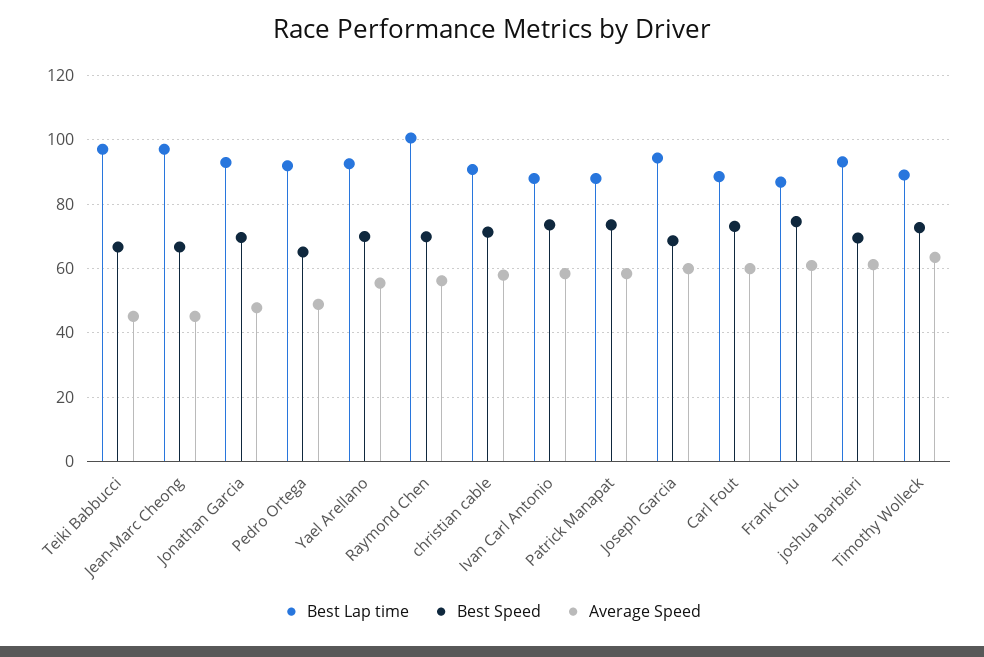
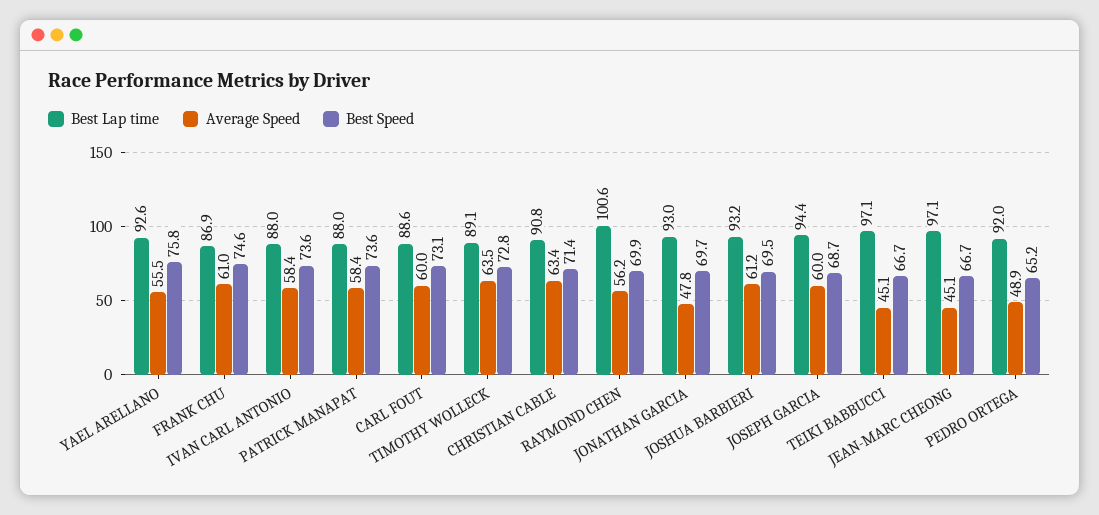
  {
    "Best Lap time": {
      "Teiki Babbucci": 97.1,
      "Jean-Marc Cheong": 97.1,
      "Jonathan Garcia": 93,
      "Pedro Ortega": 92,
      "Yael Arellano": 92.6,
      "Raymond Chen": 100.6,
      "christian cable": 90.8,
      "Ivan Carl Antonio": 88,
      "Patrick Manapat": 88,
      "Joseph Garcia": 94.4,
      "Carl Fout": 88.6,
      "Frank Chu": 86.9,
      "joshua barbieri": 93.2,
      "Timothy Wolleck": 89.1
    },
    "Best Speed": {
      "Teiki Babbucci": 66.7,
      "Jean-Marc Cheong": 66.7,
      "Jonathan Garcia": 69.7,
      "Pedro Ortega": 65.2,
-     "Yael Arellano": 70,
+     "Yael Arellano": 75.8,
      "Raymond Chen": 69.9,
      "christian cable": 71.4,
      "Ivan Carl Antonio": 73.6,
      "Patrick Manapat": 73.6,
      "Joseph Garcia": 68.7,
      "Carl Fout": 73.1,
      "Frank Chu": 74.6,
      "joshua barbieri": 69.5,
      "Timothy Wolleck": 72.8
    },
    "Average Speed": {
      "Teiki Babbucci": 45.1,
      "Jean-Marc Cheong": 45.1,
      "Jonathan Garcia": 47.8,
      "Pedro Ortega": 48.9,
      "Yael Arellano": 55.5,
      "Raymond Chen": 56.2,
-     "christian cable": 58,
+     "christian cable": 63.4,
      "Ivan Carl Antonio": 58.4,
      "Patrick Manapat": 58.4,
      "Joseph Garcia": 60,
      "Carl Fout": 60,
      "Frank Chu": 61,
      "joshua barbieri": 61.2,
      "Timothy Wolleck": 63.5
    }
  }

